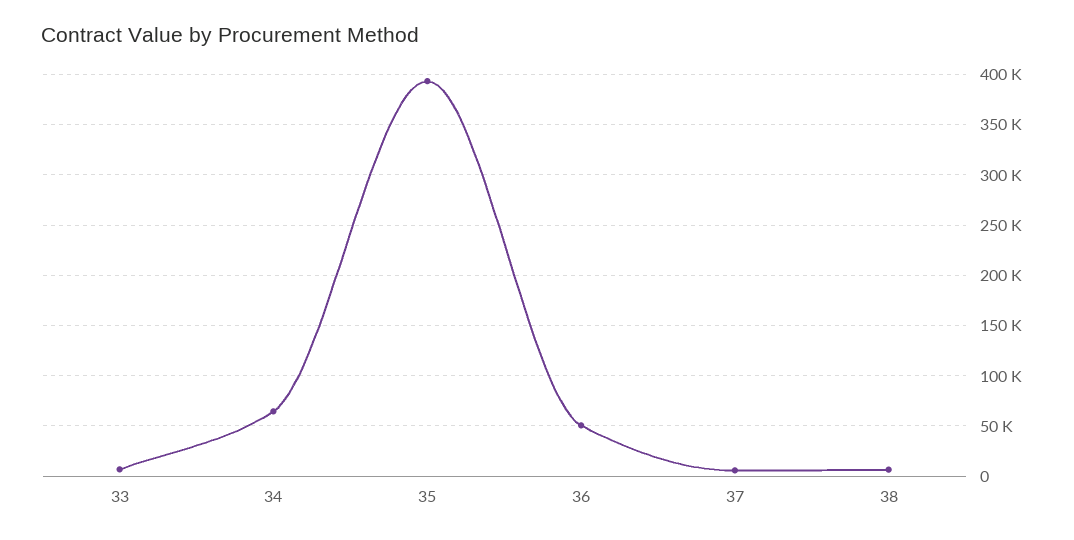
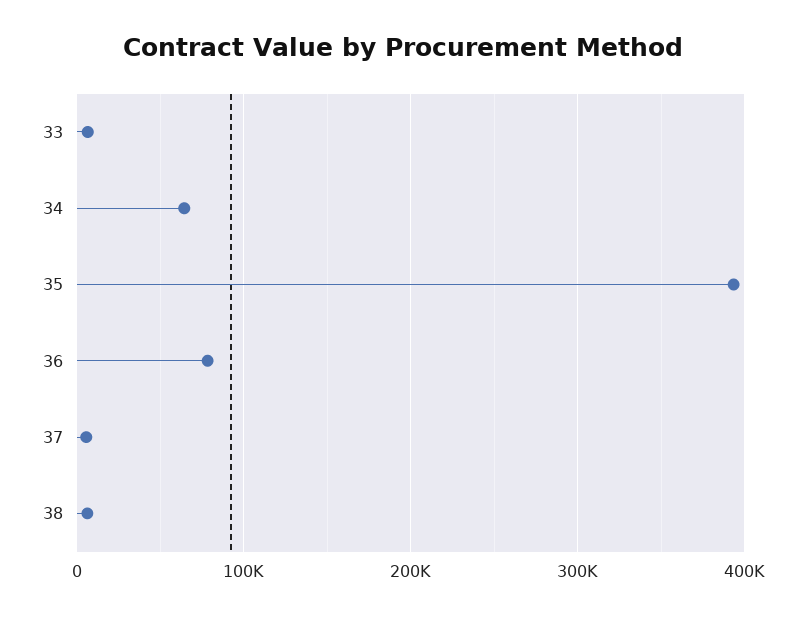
  {
    "33": 10000,
    "34": 60000,
    "35": 390000,
-   "36": 50000,
+   "36": 80000,
    "37": 10000,
    "38": 10000
  }

